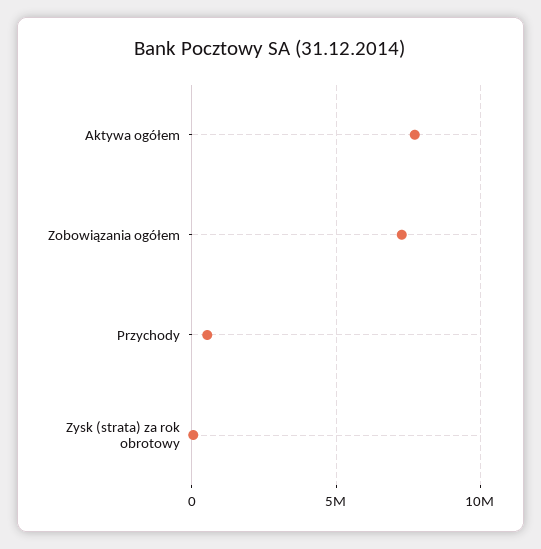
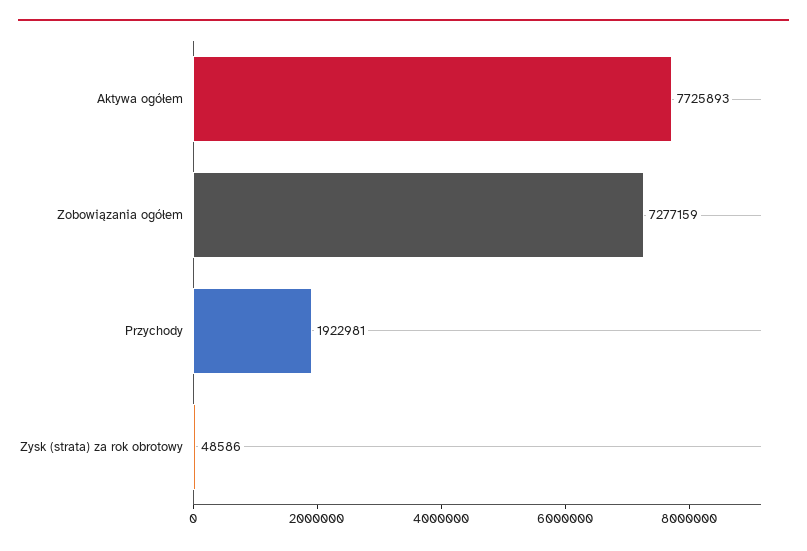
  {
    "Aktywa ogółem": 7725893,
    "Zobowiązania ogółem": 7277159,
-   "Przychody": 500000,
+   "Przychody": 1922981,
    "Zysk (strata) za rok obrotowy": 48586
  }

